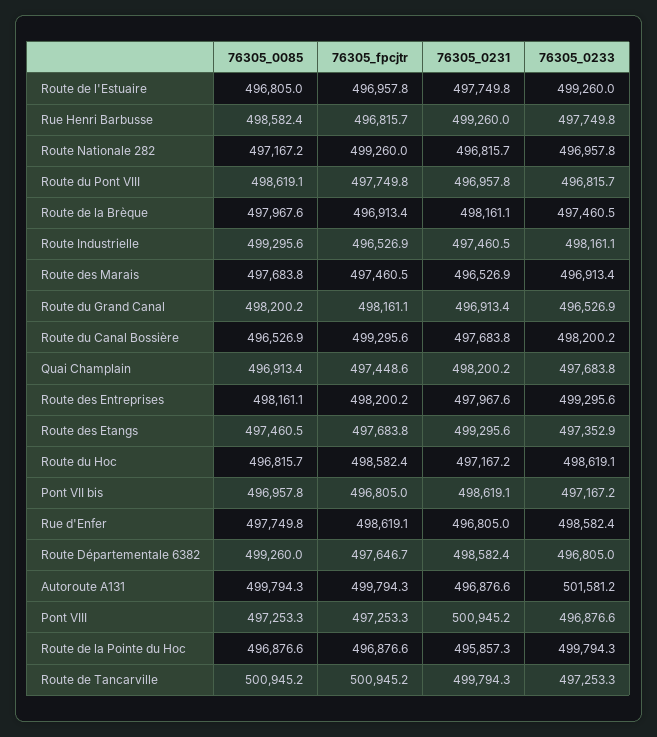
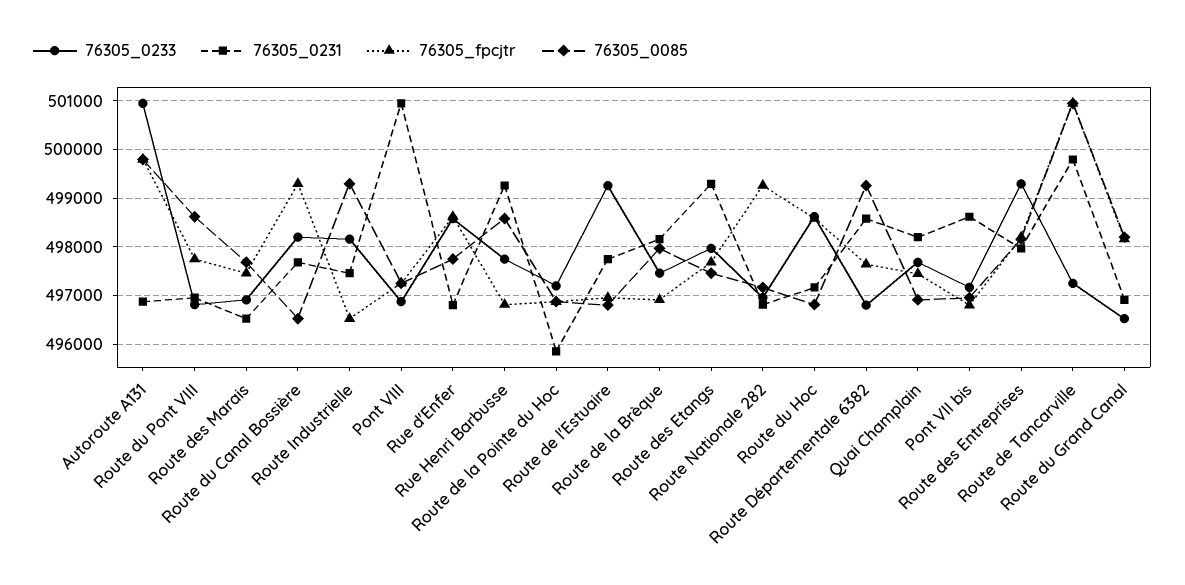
  {
    "76305_0085": {
      "Route de l'Estuaire": 496805,
      "Rue Henri Barbusse": 498582.4,
      "Route Nationale 282": 497167.2,
      "Route du Pont VIII": 498619.1,
      "Route de la Brèque": 497967.6,
      "Route Industrielle": 499295.6,
      "Route des Marais": 497683.8,
      "Route du Grand Canal": 498200.2,
      "Route du Canal Bossière": 496526.9,
      "Quai Champlain": 496913.4,
      "Route des Entreprises": 498161.1,
      "Route des Etangs": 497460.5,
      "Route du Hoc": 496815.7,
      "Pont VII bis": 496957.8,
      "Rue d'Enfer": 497749.8,
      "Route Départementale 6382": 499260,
      "Autoroute A131": 499794.3,
      "Pont VIII": 497253.3,
      "Route de la Pointe du Hoc": 496876.6,
      "Route de Tancarville": 500945.2
    },
    "76305_fpcjtr": {
      "Route de l'Estuaire": 496957.8,
      "Rue Henri Barbusse": 496815.7,
      "Route Nationale 282": 499260,
      "Route du Pont VIII": 497749.8,
      "Route de la Brèque": 496913.4,
      "Route Industrielle": 496526.9,
      "Route des Marais": 497460.5,
      "Route du Grand Canal": 498161.1,
      "Route du Canal Bossière": 499295.6,
      "Quai Champlain": 497448.6,
      "Route des Entreprises": 498200.2,
      "Route des Etangs": 497683.8,
      "Route du Hoc": 498582.4,
      "Pont VII bis": 496805,
      "Rue d'Enfer": 498619.1,
      "Route Départementale 6382": 497646.7,
      "Autoroute A131": 499794.3,
      "Pont VIII": 497253.3,
      "Route de la Pointe du Hoc": 496876.6,
      "Route de Tancarville": 500945.2
    },
    "76305_0231": {
      "Route de l'Estuaire": 497749.8,
      "Rue Henri Barbusse": 499260,
      "Route Nationale 282": 496815.7,
      "Route du Pont VIII": 496957.8,
      "Route de la Brèque": 498161.1,
      "Route Industrielle": 497460.5,
      "Route des Marais": 496526.9,
      "Route du Grand Canal": 496913.4,
      "Route du Canal Bossière": 497683.8,
      "Quai Champlain": 498200.2,
      "Route des Entreprises": 497967.6,
      "Route des Etangs": 499295.6,
      "Route du Hoc": 497167.2,
      "Pont VII bis": 498619.1,
      "Rue d'Enfer": 496805,
      "Route Départementale 6382": 498582.4,
      "Autoroute A131": 496876.6,
      "Pont VIII": 500945.2,
      "Route de la Pointe du Hoc": 495857.3,
      "Route de Tancarville": 499794.3
    },
    "76305_0233": {
      "Route de l'Estuaire": 499260,
      "Rue Henri Barbusse": 497749.8,
      "Route Nationale 282": 496957.8,
      "Route du Pont VIII": 496815.7,
      "Route de la Brèque": 497460.5,
      "Route Industrielle": 498161.1,
      "Route des Marais": 496913.4,
      "Route du Grand Canal": 496526.9,
      "Route du Canal Bossière": 498200.2,
      "Quai Champlain": 497683.8,
      "Route des Entreprises": 499295.6,
-     "Route des Etangs": 497352.9,
+     "Route des Etangs": 498000,
      "Route du Hoc": 498619.1,
      "Pont VII bis": 497167.2,
      "Rue d'Enfer": 498582.4,
      "Route Départementale 6382": 496805,
-     "Autoroute A131": 501581.2,
+     "Autoroute A131": 501000,
      "Pont VIII": 496876.6,
-     "Route de la Pointe du Hoc": 499794.3,
+     "Route de la Pointe du Hoc": 497200,
      "Route de Tancarville": 497253.3
    }
  }

